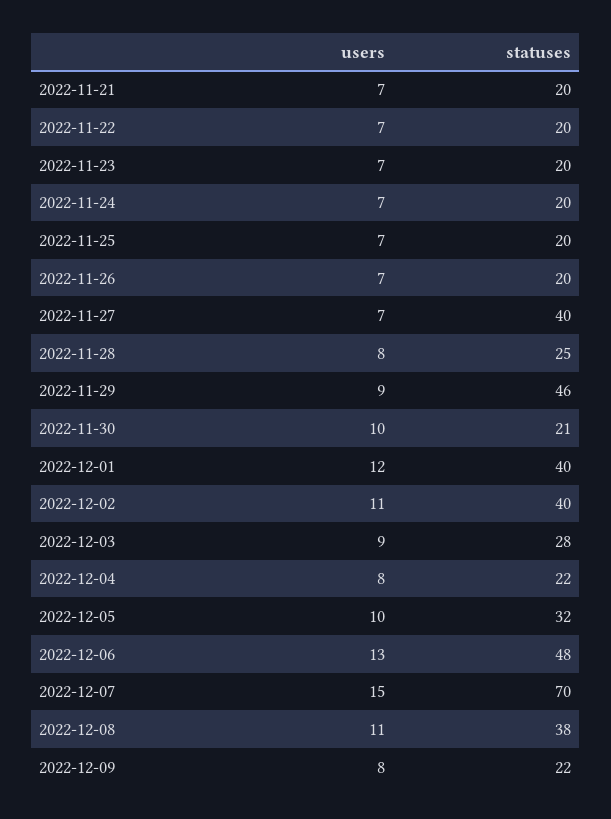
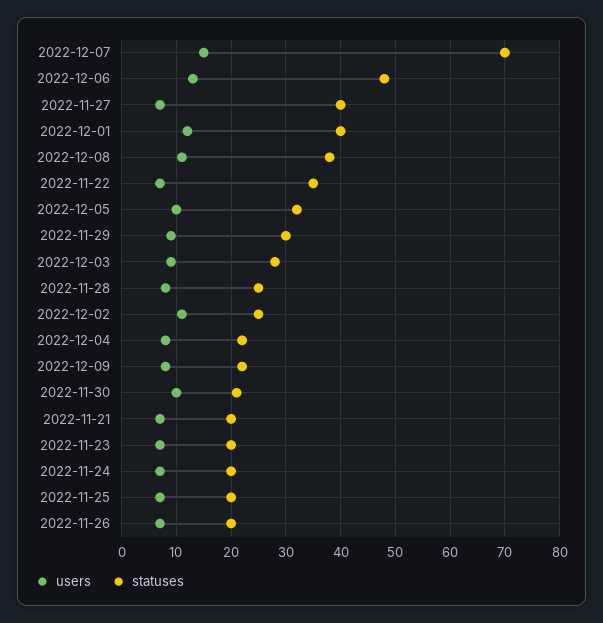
  {
    "users": {
      "2022-11-21": 7,
      "2022-11-22": 7,
      "2022-11-23": 7,
      "2022-11-24": 7,
      "2022-11-25": 7,
      "2022-11-26": 7,
      "2022-11-27": 7,
      "2022-11-28": 8,
      "2022-11-29": 9,
      "2022-11-30": 10,
      "2022-12-01": 12,
      "2022-12-02": 11,
      "2022-12-03": 9,
      "2022-12-04": 8,
      "2022-12-05": 10,
      "2022-12-06": 13,
      "2022-12-07": 15,
      "2022-12-08": 11,
      "2022-12-09": 8
    },
    "statuses": {
      "2022-11-21": 20,
-     "2022-11-22": 20,
+     "2022-11-22": 35,
      "2022-11-23": 20,
      "2022-11-24": 20,
      "2022-11-25": 20,
      "2022-11-26": 20,
      "2022-11-27": 40,
      "2022-11-28": 25,
-     "2022-11-29": 46,
+     "2022-11-29": 30,
      "2022-11-30": 21,
      "2022-12-01": 40,
-     "2022-12-02": 40,
+     "2022-12-02": 25,
      "2022-12-03": 28,
      "2022-12-04": 22,
      "2022-12-05": 32,
      "2022-12-06": 48,
      "2022-12-07": 70,
      "2022-12-08": 38,
      "2022-12-09": 22
    }
  }

